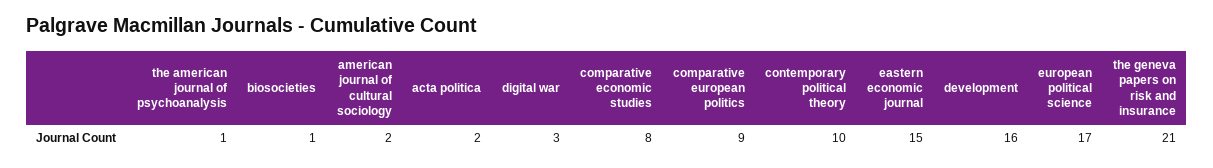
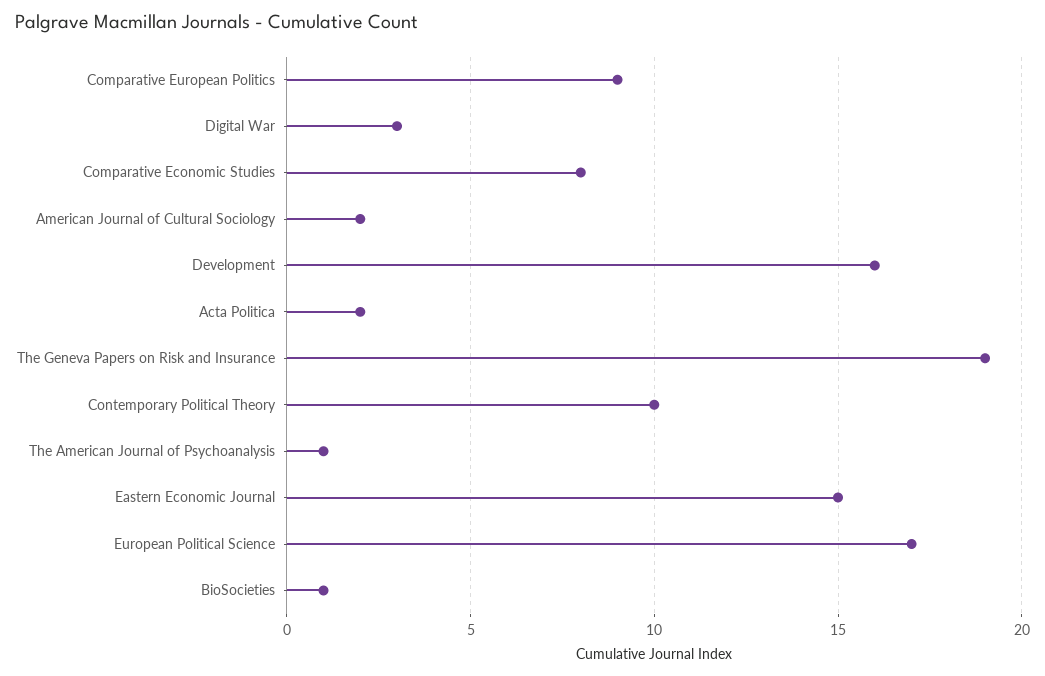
  {
    "the american journal of psychoanalysis": 1,
    "biosocieties": 1,
    "american journal of cultural sociology": 2,
    "acta politica": 2,
    "digital war": 3,
    "comparative economic studies": 8,
    "comparative european politics": 9,
    "contemporary political theory": 10,
    "eastern economic journal": 15,
    "development": 16,
    "european political science": 17,
-   "the geneva papers on risk and insurance": 21
+   "the geneva papers on risk and insurance": 19
  }

